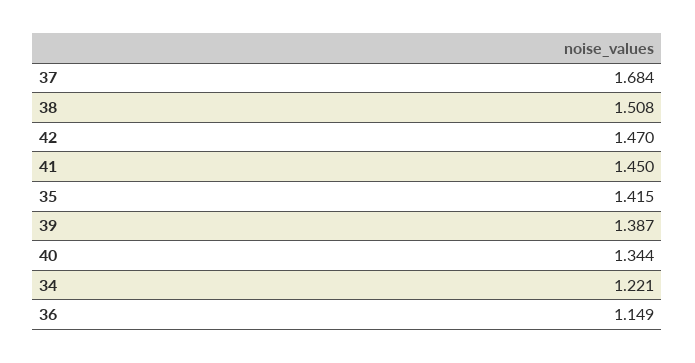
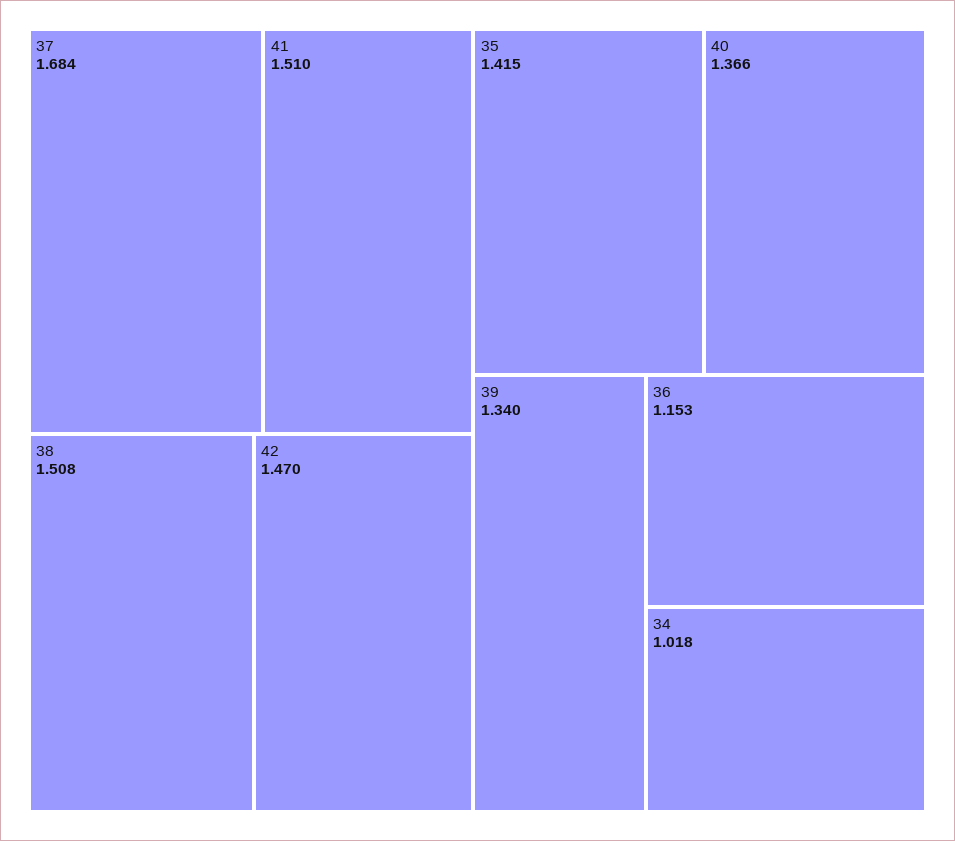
  {
    "37": 1.684,
    "38": 1.508,
    "42": 1.47,
-   "41": 1.45,
+   "41": 1.51,
    "35": 1.415,
-   "39": 1.387,
+   "39": 1.34,
-   "40": 1.344,
+   "40": 1.366,
-   "34": 1.221,
+   "34": 1.018,
-   "36": 1.149
+   "36": 1.153
  }

